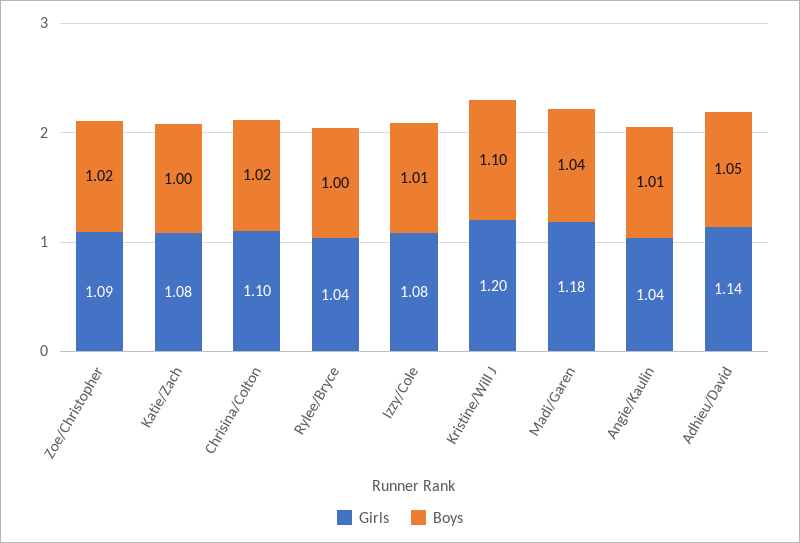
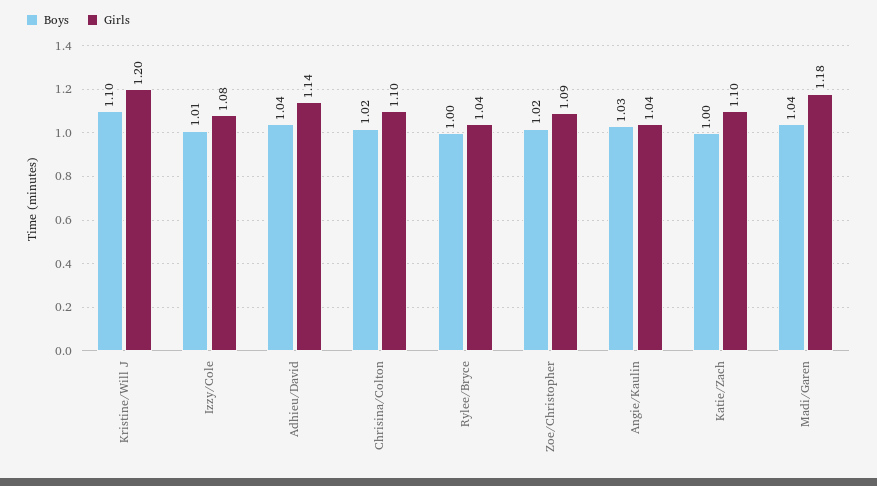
  {
    "Girls": {
      "Zoe/Christopher": 1.09,
-     "Katie/Zach": 1.08,
+     "Katie/Zach": 1.1,
      "Chrisina/Colton": 1.1,
      "Rylee/Bryce": 1.04,
      "Izzy/Cole": 1.08,
      "Kristine/Will J": 1.2,
      "Madi/Garen": 1.18,
      "Angie/Kaulin": 1.04,
      "Adhieu/David": 1.14
    },
    "Boys": {
      "Zoe/Christopher": 1.02,
      "Katie/Zach": 1,
      "Chrisina/Colton": 1.02,
      "Rylee/Bryce": 1,
      "Izzy/Cole": 1.01,
      "Kristine/Will J": 1.1,
      "Madi/Garen": 1.04,
-     "Angie/Kaulin": 1.01,
+     "Angie/Kaulin": 1.03,
-     "Adhieu/David": 1.05
+     "Adhieu/David": 1.04
    }
  }

